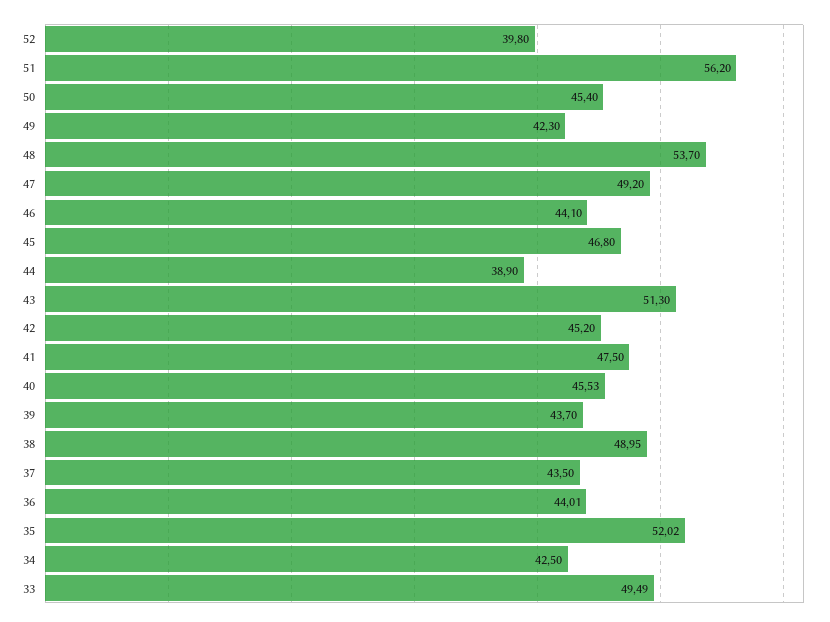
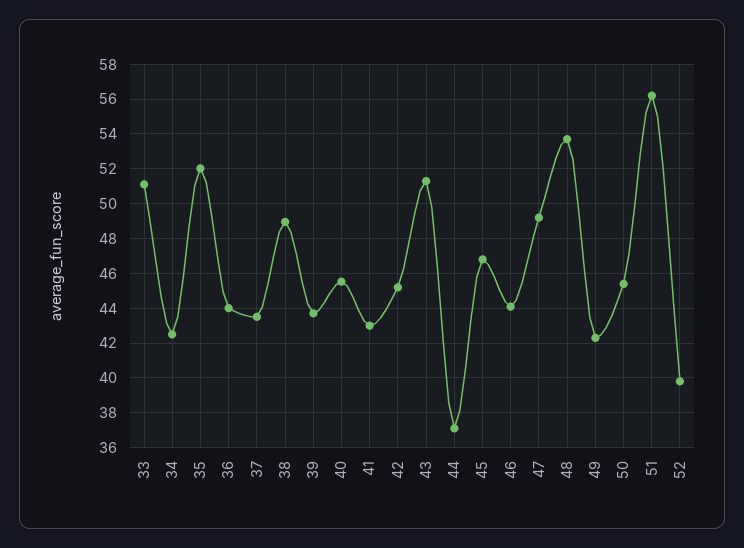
  {
    "52": 39.8,
    "51": 56.2,
    "50": 45.4,
    "49": 42.3,
    "48": 53.7,
    "47": 49.2,
    "46": 44.1,
    "45": 46.8,
-   "44": 38.9,
+   "44": 37,
    "43": 51.3,
    "42": 45.2,
-   "41": 47.5,
+   "41": 43,
    "40": 45.53,
    "39": 43.7,
    "38": 48.95,
    "37": 43.5,
    "36": 44.01,
    "35": 52.02,
    "34": 42.5,
-   "33": 49.49
+   "33": 51
  }

